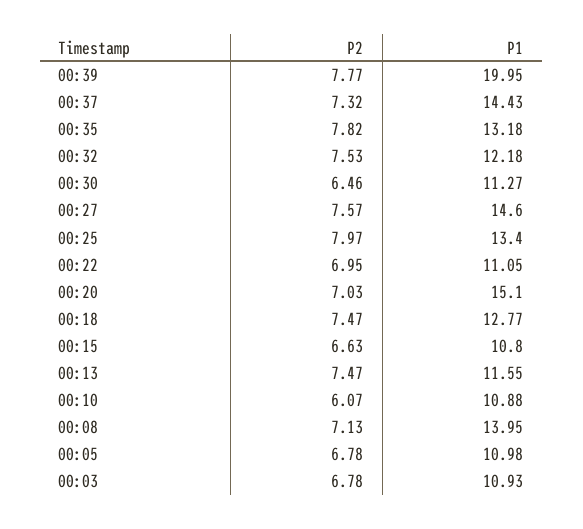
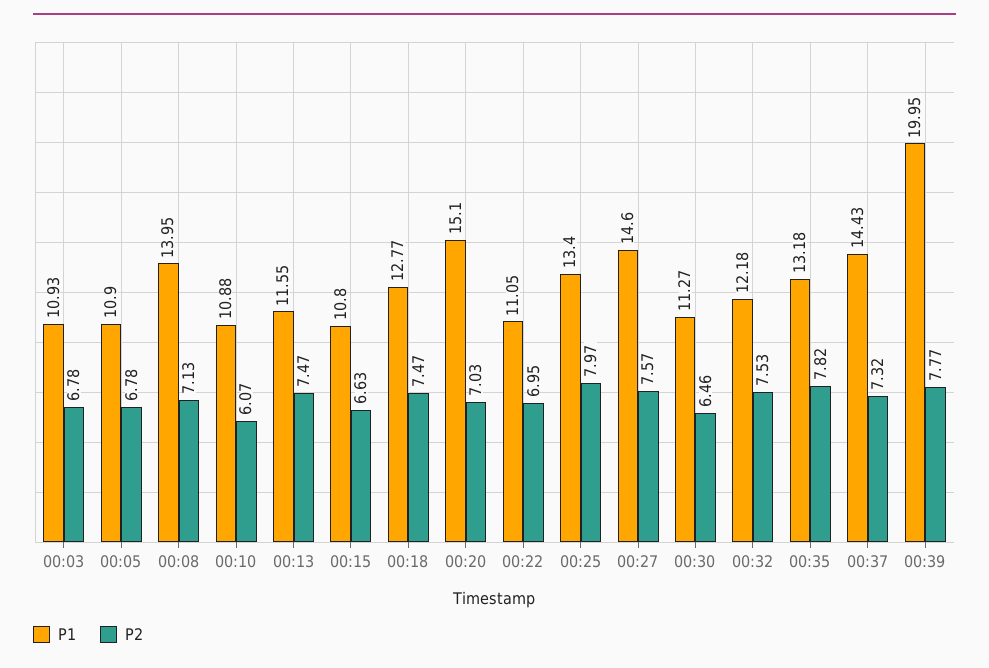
  {
    "P2": {
      "00:39": 7.77,
      "00:37": 7.32,
      "00:35": 7.82,
      "00:32": 7.53,
      "00:30": 6.46,
      "00:27": 7.57,
      "00:25": 7.97,
      "00:22": 6.95,
      "00:20": 7.03,
      "00:18": 7.47,
      "00:15": 6.63,
      "00:13": 7.47,
      "00:10": 6.07,
      "00:08": 7.13,
      "00:05": 6.78,
      "00:03": 6.78
    },
    "P1": {
      "00:39": 19.95,
      "00:37": 14.43,
      "00:35": 13.18,
      "00:32": 12.18,
      "00:30": 11.27,
      "00:27": 14.6,
      "00:25": 13.4,
      "00:22": 11.05,
      "00:20": 15.1,
      "00:18": 12.77,
      "00:15": 10.8,
      "00:13": 11.55,
      "00:10": 10.88,
      "00:08": 13.95,
-     "00:05": 10.98,
+     "00:05": 10.9,
      "00:03": 10.93
    }
  }

